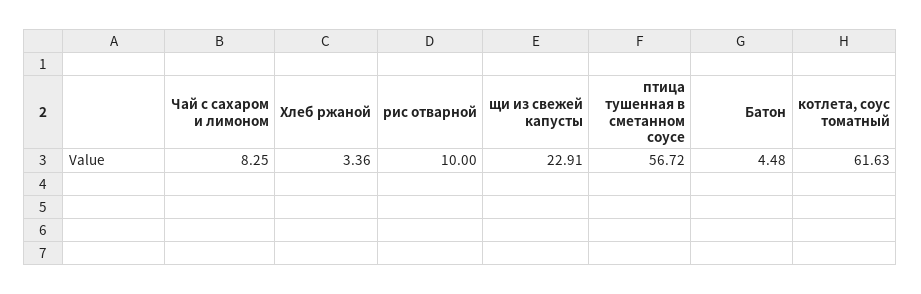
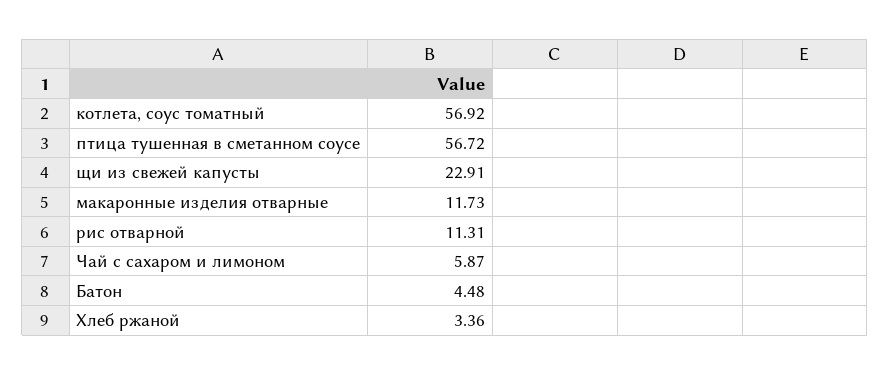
  {
-   "Чай с сахаром и лимоном": 8.25,
+   "Чай с сахаром и лимоном": 5.87,
    "Хлеб ржаной": 3.36,
-   "рис отварной": 10,
+   "рис отварной": 11.31,
    "щи из свежей капусты": 22.91,
    "птица тушенная в сметанном соусе": 56.72,
    "Батон": 4.48,
-   "котлета, соус томатный": 61.63
+   "котлета, соус томатный": 56.92,
+   "макаронные изделия отварные": 11.73
  }

